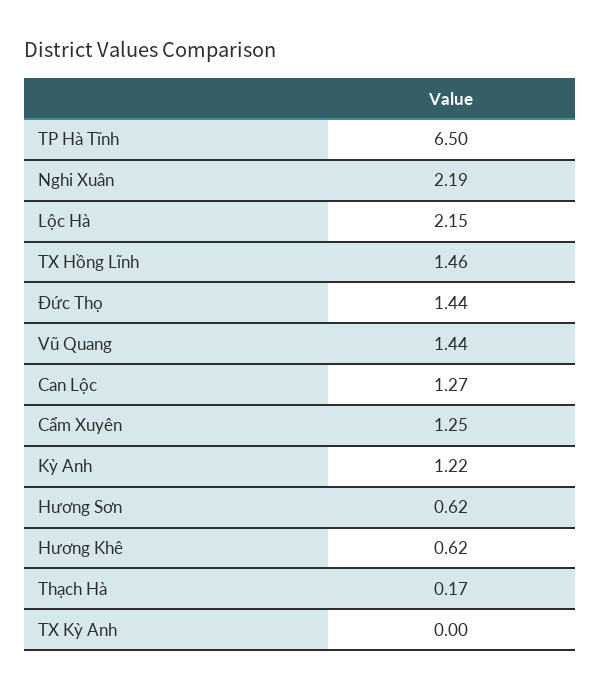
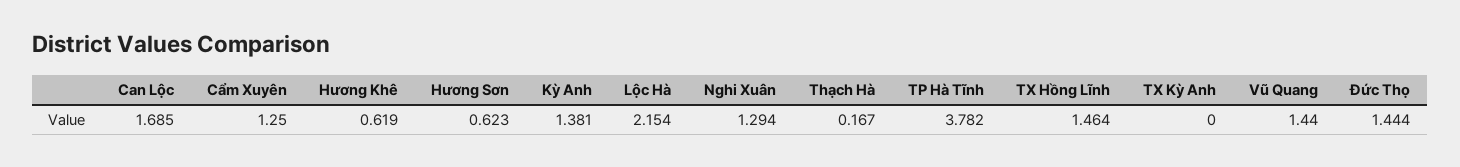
  {
-   "TP Hà Tĩnh": 6.5,
+   "TP Hà Tĩnh": 3.782,
-   "Nghi Xuân": 2.19,
+   "Nghi Xuân": 1.294,
    "Lộc Hà": 2.154,
    "TX Hồng Lĩnh": 1.464,
    "Đức Thọ": 1.444,
    "Vũ Quang": 1.44,
-   "Can Lộc": 1.27,
+   "Can Lộc": 1.685,
    "Cẩm Xuyên": 1.25,
-   "Kỳ Anh": 1.22,
+   "Kỳ Anh": 1.381,
    "Hương Sơn": 0.623,
    "Hương Khê": 0.619,
    "Thạch Hà": 0.167,
    "TX Kỳ Anh": 0
  }

